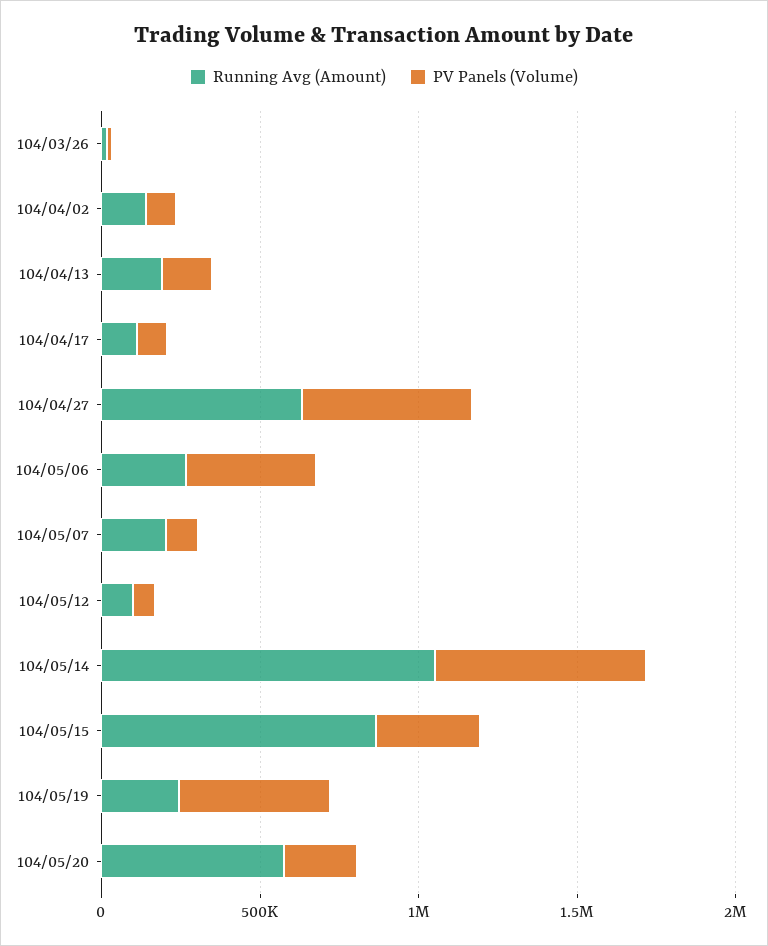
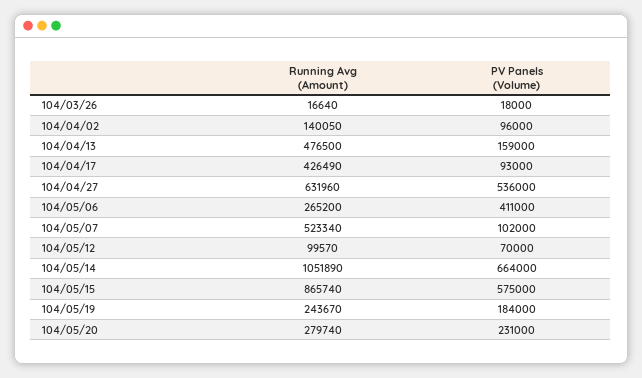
  {
    "Running Avg (Amount)": {
      "104/03/26": 16640,
      "104/04/02": 140050,
-     "104/04/13": 200000,
+     "104/04/13": 476500,
-     "104/04/17": 100000,
+     "104/04/17": 426490,
      "104/04/27": 631960,
      "104/05/06": 265200,
-     "104/05/07": 200000,
+     "104/05/07": 523340,
      "104/05/12": 99570,
      "104/05/14": 1051890,
      "104/05/15": 865740,
      "104/05/19": 243670,
-     "104/05/20": 600000
+     "104/05/20": 279740
    },
    "PV Panels (Volume)": {
      "104/03/26": 18000,
      "104/04/02": 96000,
      "104/04/13": 159000,
      "104/04/17": 93000,
      "104/04/27": 536000,
      "104/05/06": 411000,
      "104/05/07": 102000,
      "104/05/12": 70000,
      "104/05/14": 664000,
-     "104/05/15": 300000,
+     "104/05/15": 575000,
-     "104/05/19": 500000,
+     "104/05/19": 184000,
      "104/05/20": 231000
    }
  }

